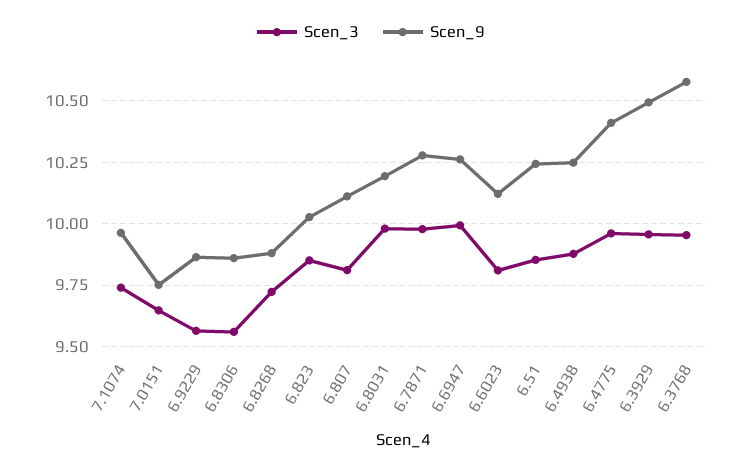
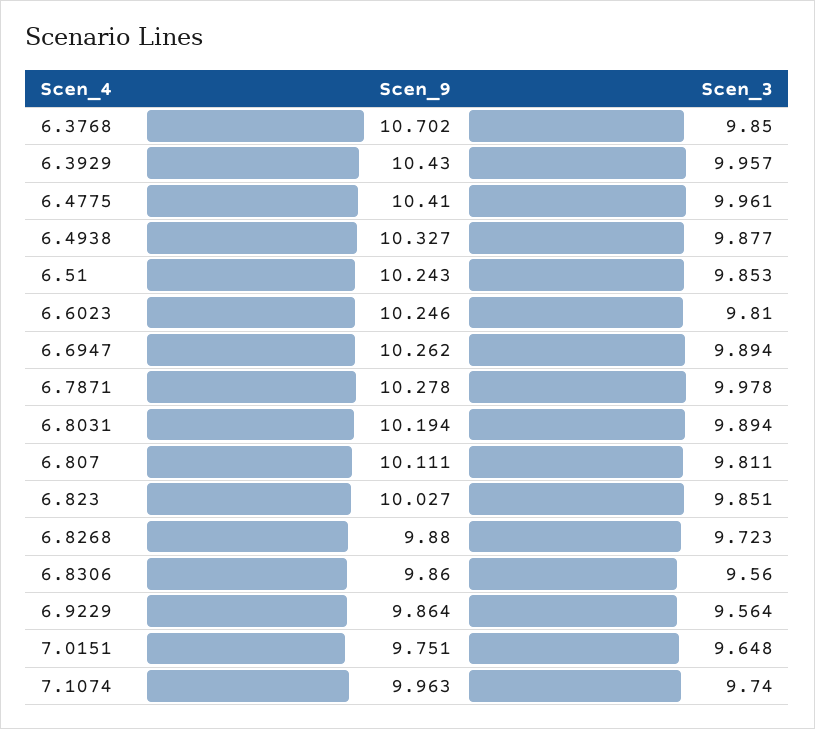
  {
    "Scen_3": {
      "7.1074": 9.74,
      "7.0151": 9.648,
      "6.9229": 9.564,
      "6.8306": 9.56,
      "6.8268": 9.723,
      "6.823": 9.851,
      "6.807": 9.811,
-     "6.8031": 9.975,
+     "6.8031": 9.894,
      "6.7871": 9.978,
-     "6.6947": 10,
+     "6.6947": 9.894,
      "6.6023": 9.81,
      "6.51": 9.853,
      "6.4938": 9.877,
      "6.4775": 9.961,
      "6.3929": 9.957,
-     "6.3768": 9.95
+     "6.3768": 9.85
    },
    "Scen_9": {
      "7.1074": 9.963,
      "7.0151": 9.751,
      "6.9229": 9.864,
      "6.8306": 9.86,
      "6.8268": 9.88,
      "6.823": 10.027,
      "6.807": 10.111,
      "6.8031": 10.194,
      "6.7871": 10.278,
      "6.6947": 10.262,
-     "6.6023": 10.125,
+     "6.6023": 10.246,
      "6.51": 10.243,
-     "6.4938": 10.25,
+     "6.4938": 10.327,
      "6.4775": 10.41,
-     "6.3929": 10.5,
+     "6.3929": 10.43,
-     "6.3768": 10.575
+     "6.3768": 10.702
    }
  }

